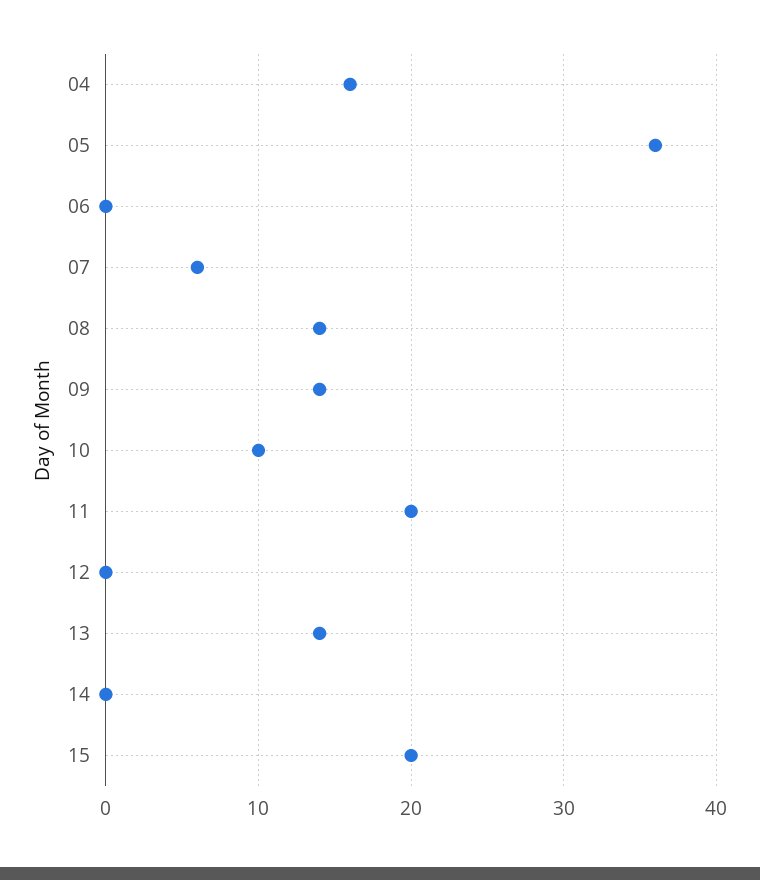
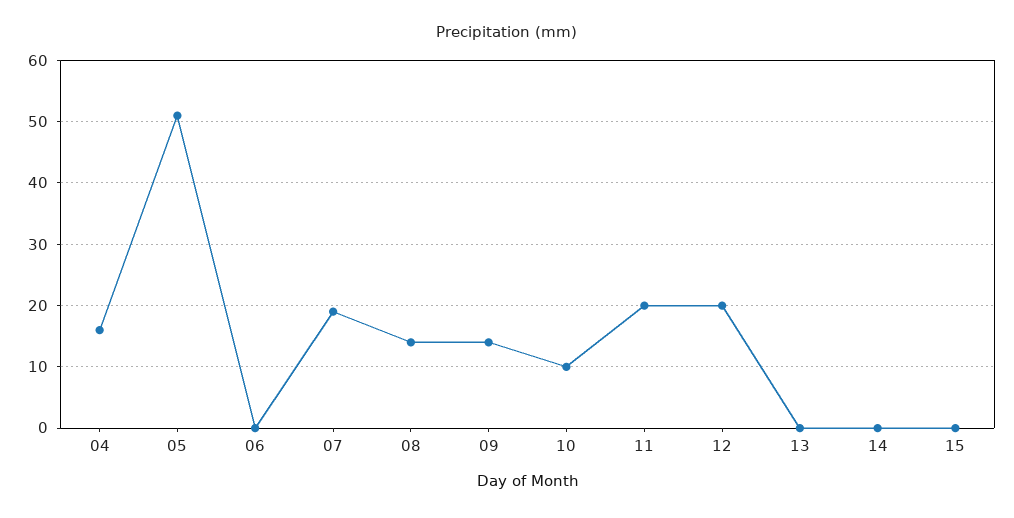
  {
    "04": 16,
-   "05": 36,
+   "05": 51,
    "06": 0,
-   "07": 6,
+   "07": 19,
    "08": 14,
    "09": 14,
    "10": 10,
    "11": 20,
-   "12": 0,
+   "12": 20,
-   "13": 14,
+   "13": 0,
    "14": 0,
-   "15": 20
+   "15": 0
  }

